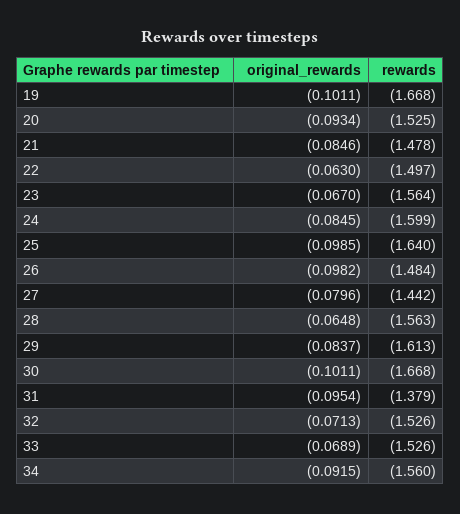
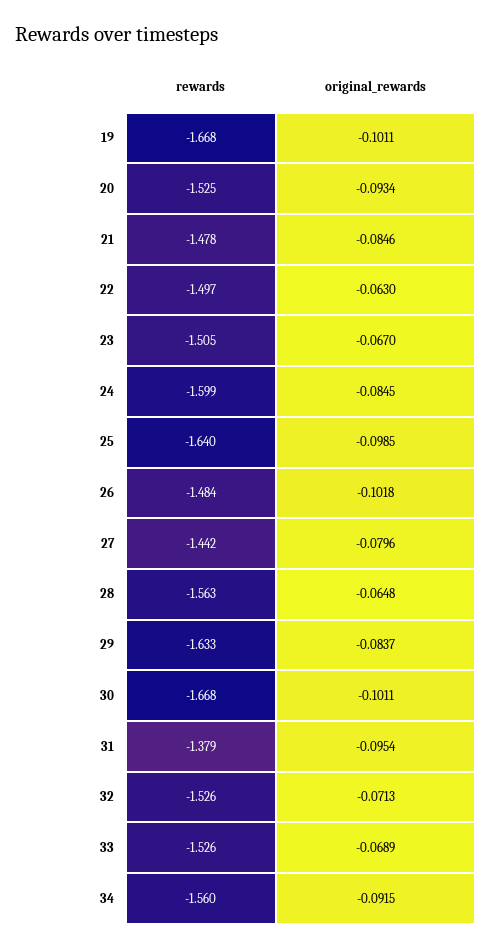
  {
    "original_rewards": {
      "19": -0.1011,
      "20": -0.0934,
      "21": -0.0846,
      "22": -0.063,
      "23": -0.067,
      "24": -0.0845,
      "25": -0.0985,
-     "26": -0.0982,
+     "26": -0.1018,
      "27": -0.0796,
      "28": -0.0648,
      "29": -0.0837,
      "30": -0.1011,
      "31": -0.0954,
      "32": -0.0713,
      "33": -0.0689,
      "34": -0.0915
    },
    "rewards": {
      "19": -1.668,
      "20": -1.525,
      "21": -1.478,
      "22": -1.497,
-     "23": -1.564,
+     "23": -1.505,
      "24": -1.599,
      "25": -1.64,
      "26": -1.484,
      "27": -1.442,
      "28": -1.563,
-     "29": -1.613,
+     "29": -1.633,
      "30": -1.668,
      "31": -1.379,
      "32": -1.526,
      "33": -1.526,
      "34": -1.56
    }
  }

